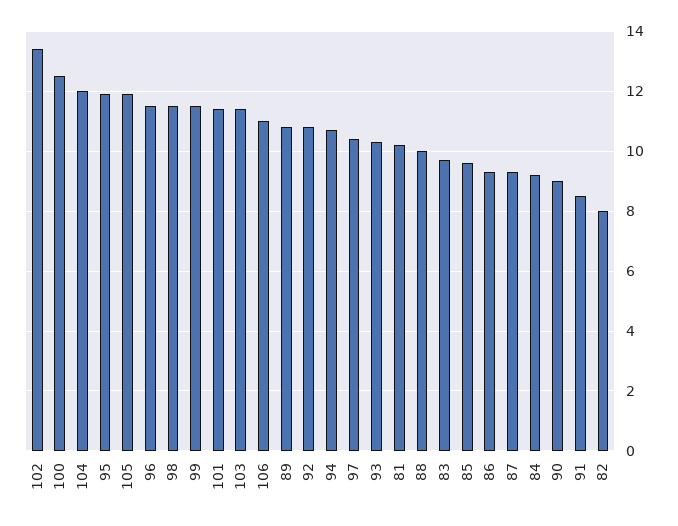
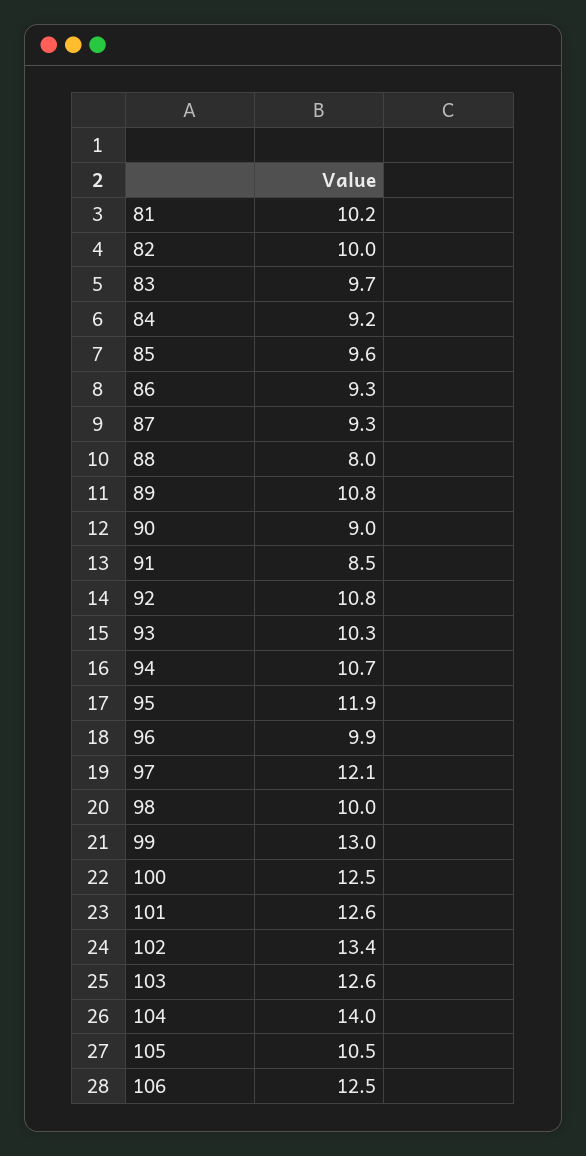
  {
    "102": 13.4,
    "100": 12.5,
-   "104": 12,
+   "104": 14,
    "95": 11.9,
-   "105": 12,
+   "105": 10.5,
-   "96": 11.5,
+   "96": 9.9,
-   "98": 11.5,
+   "98": 10,
-   "99": 11.5,
+   "99": 13,
-   "101": 11.5,
+   "101": 12.6,
-   "103": 11.5,
+   "103": 12.6,
-   "106": 11,
+   "106": 12.5,
    "89": 10.8,
    "92": 10.8,
    "94": 10.7,
-   "97": 10.5,
+   "97": 12.1,
    "93": 10.3,
    "81": 10.2,
-   "88": 10,
+   "88": 8,
    "83": 9.7,
    "85": 9.6,
    "86": 9.3,
    "87": 9.3,
    "84": 9.2,
    "90": 9,
    "91": 8.5,
-   "82": 8
+   "82": 10
  }

